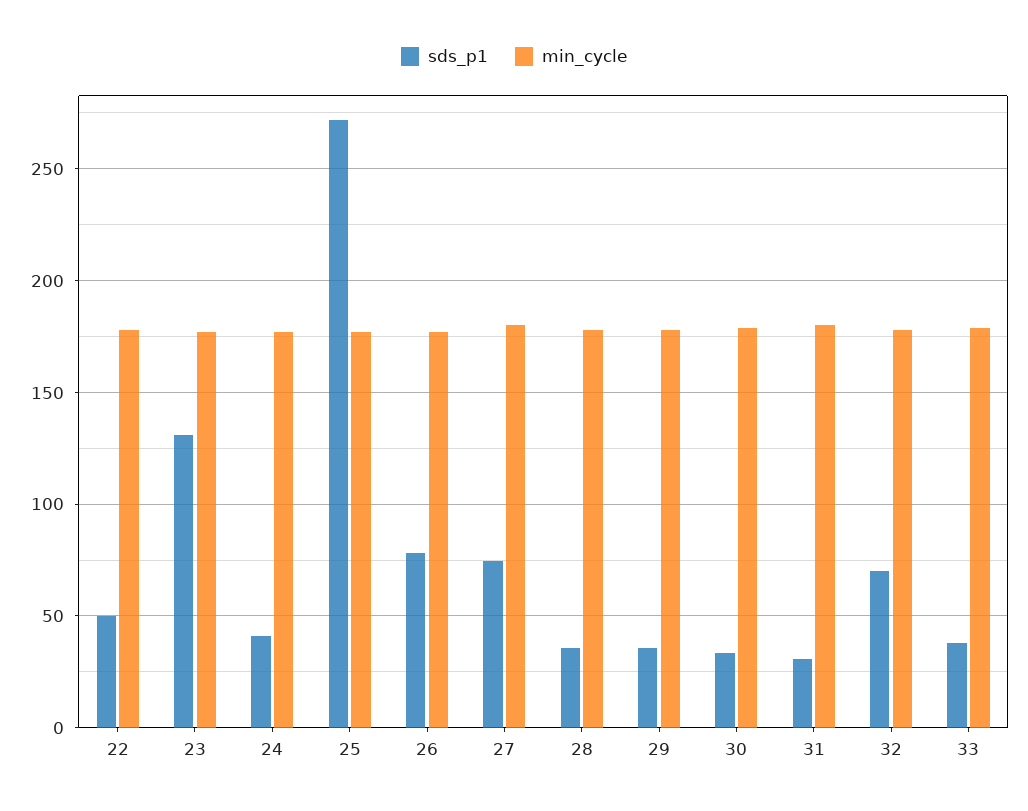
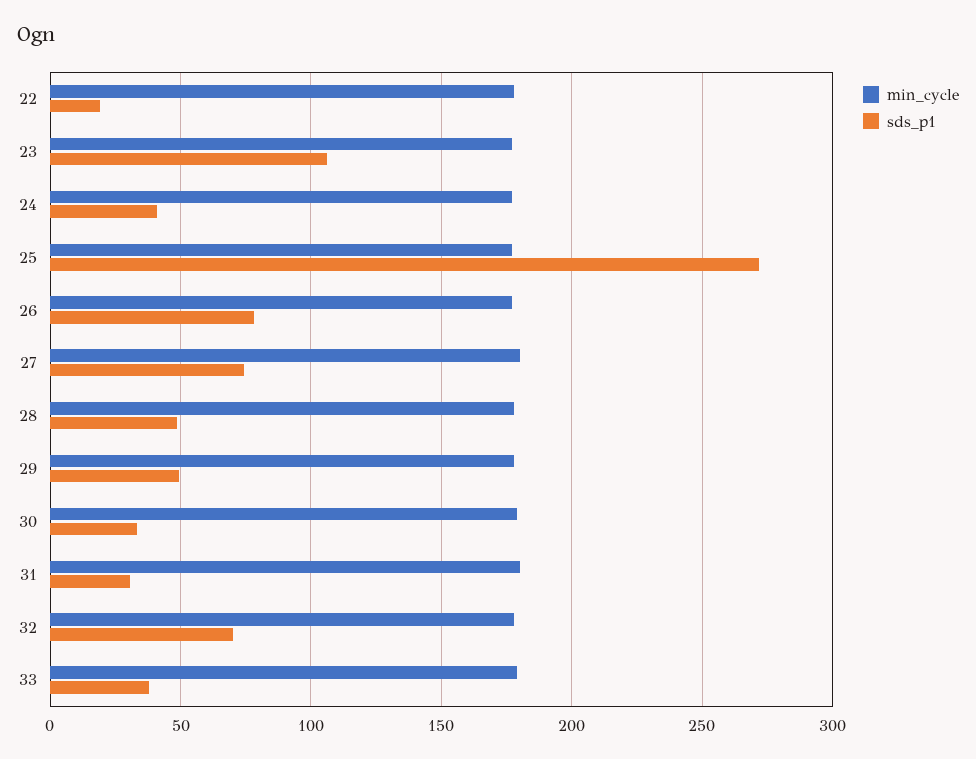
  {
    "sds_p1": {
-     "22": 50,
+     "22": 20,
-     "23": 130,
+     "23": 105,
      "24": 40,
      "25": 270,
      "26": 80,
      "27": 75,
-     "28": 35,
+     "28": 50,
-     "29": 35,
+     "29": 50,
      "30": 35,
      "31": 30,
      "32": 70,
      "33": 40
    },
    "min_cycle": {
      "22": 180,
      "23": 175,
      "24": 175,
      "25": 175,
      "26": 175,
      "27": 180,
      "28": 180,
      "29": 180,
      "30": 180,
      "31": 180,
      "32": 180,
      "33": 180
    }
  }

